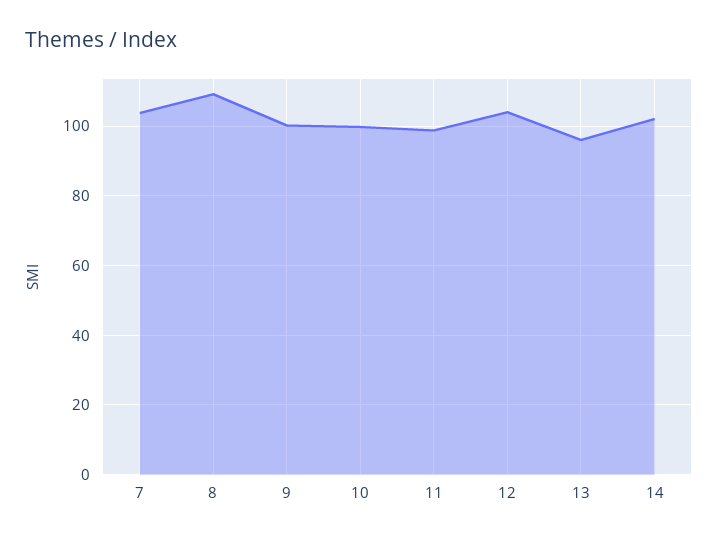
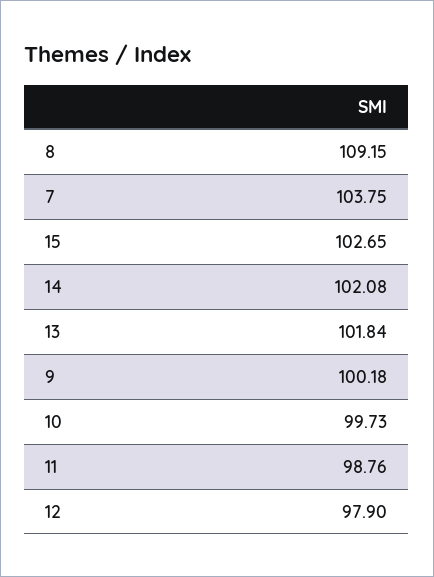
  {
    "7": 103.75,
    "8": 109.15,
    "9": 100.18,
    "10": 99.73,
    "11": 98.76,
-   "12": 104,
+   "12": 97.9,
-   "13": 96,
+   "13": 101.84,
-   "14": 102.08
+   "14": 102.08,
+   "15": 102.65
  }

